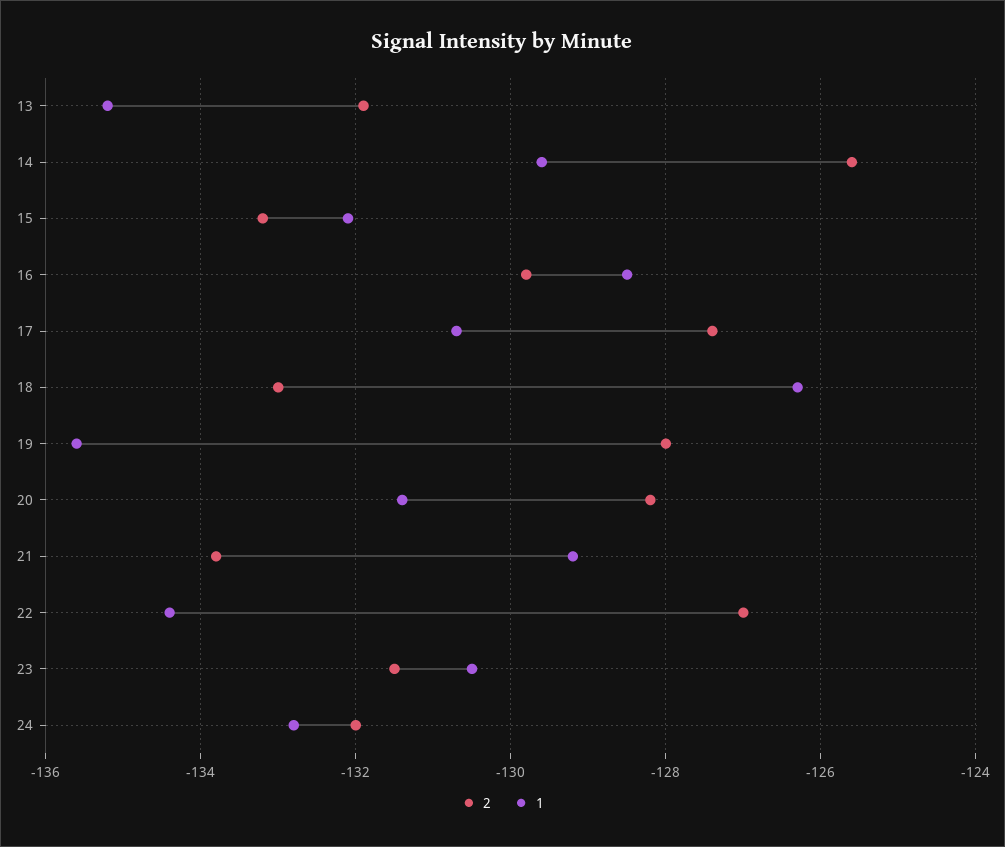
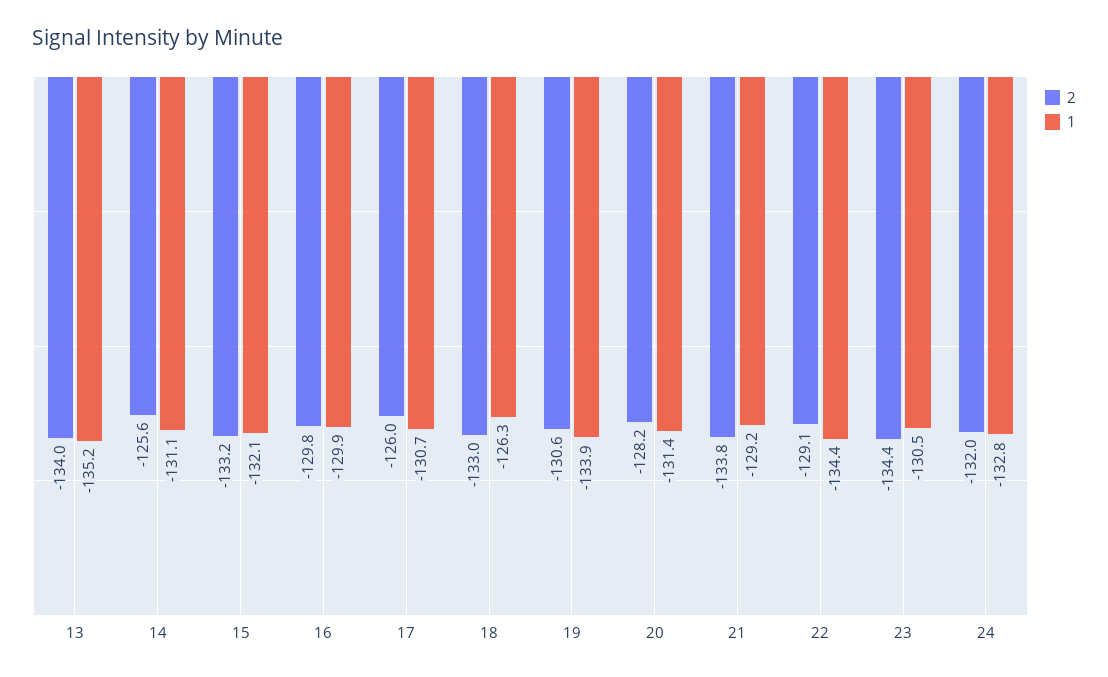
  {
    "2": {
-     "13": -132,
+     "13": -134,
      "14": -125.6,
      "15": -133.2,
      "16": -129.8,
-     "17": -127.5,
+     "17": -126,
      "18": -133,
-     "19": -128,
+     "19": -130.6,
      "20": -128.2,
      "21": -133.8,
-     "22": -127,
+     "22": -129.1,
-     "23": -131.5,
+     "23": -134.4,
      "24": -132
    },
    "1": {
      "13": -135.2,
-     "14": -129.5,
+     "14": -131.1,
      "15": -132.1,
-     "16": -128.5,
+     "16": -129.9,
      "17": -130.7,
      "18": -126.3,
-     "19": -135.5,
+     "19": -133.9,
      "20": -131.4,
      "21": -129.2,
      "22": -134.4,
      "23": -130.5,
      "24": -132.8
    }
  }

